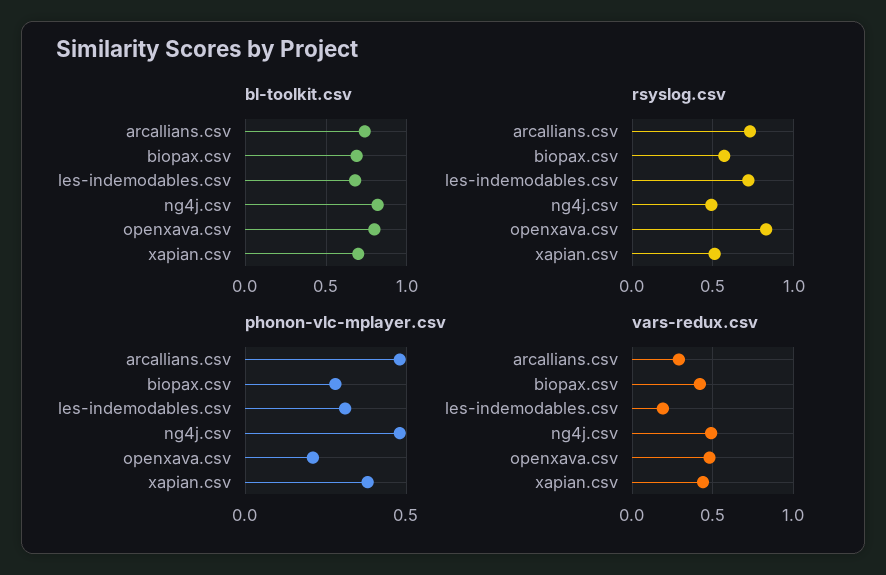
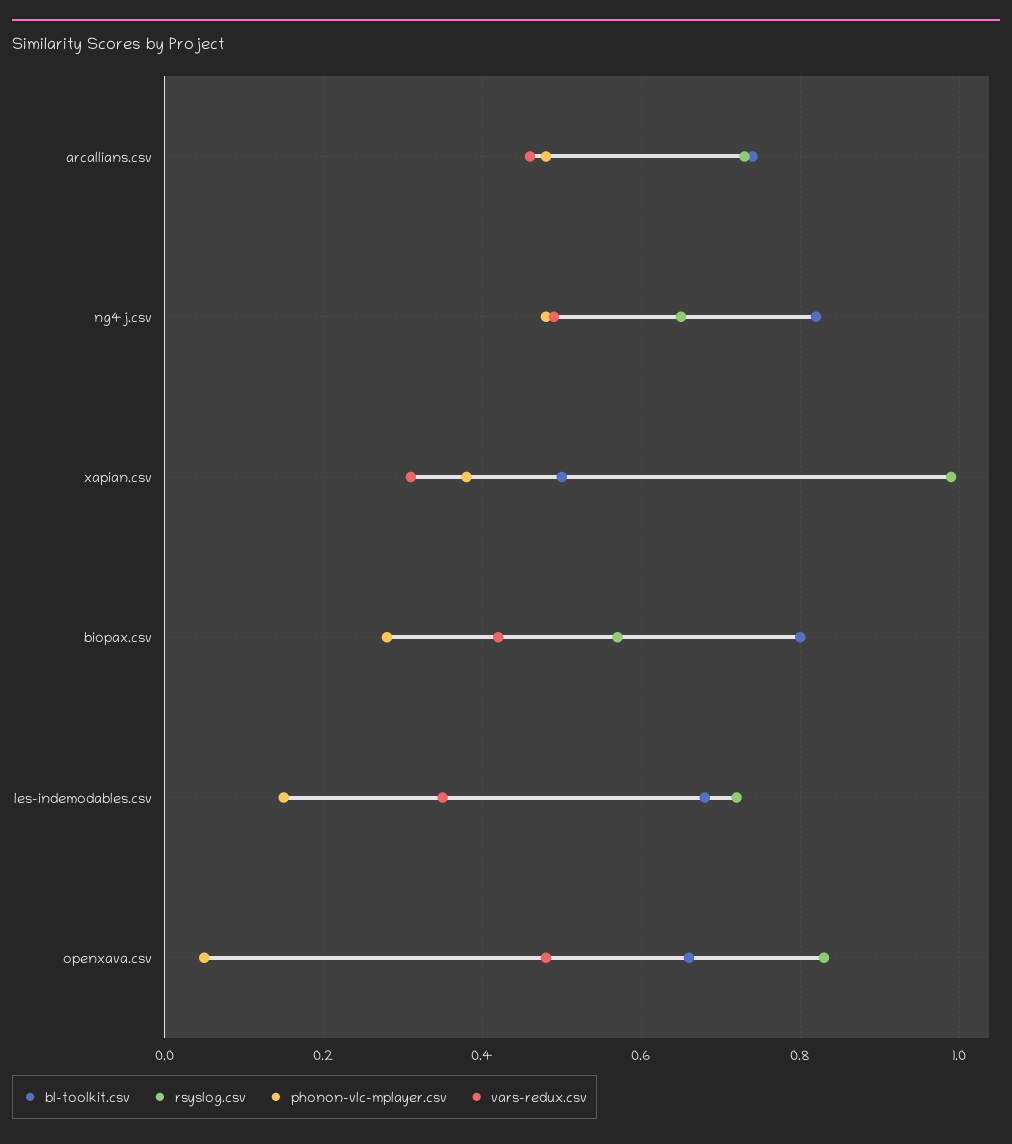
  {
    "bl-toolkit.csv": {
      "arcallians.csv": 0.75,
-     "biopax.csv": 0.7,
+     "biopax.csv": 0.8,
      "les-indemodables.csv": 0.7,
      "ng4j.csv": 0.8,
-     "openxava.csv": 0.8,
+     "openxava.csv": 0.65,
-     "xapian.csv": 0.7
+     "xapian.csv": 0.5
    },
    "rsyslog.csv": {
      "arcallians.csv": 0.75,
      "biopax.csv": 0.55,
      "les-indemodables.csv": 0.7,
-     "ng4j.csv": 0.5,
+     "ng4j.csv": 0.65,
      "openxava.csv": 0.85,
-     "xapian.csv": 0.5
+     "xapian.csv": 1
    },
    "phonon-vlc-mplayer.csv": {
      "arcallians.csv": 0.5,
      "biopax.csv": 0.3,
-     "les-indemodables.csv": 0.3,
+     "les-indemodables.csv": 0.15,
      "ng4j.csv": 0.5,
-     "openxava.csv": 0.2,
+     "openxava.csv": 0.05,
      "xapian.csv": 0.4
    },
    "vars-redux.csv": {
-     "arcallians.csv": 0.3,
+     "arcallians.csv": 0.45,
      "biopax.csv": 0.4,
-     "les-indemodables.csv": 0.2,
+     "les-indemodables.csv": 0.35,
      "ng4j.csv": 0.5,
      "openxava.csv": 0.5,
-     "xapian.csv": 0.45
+     "xapian.csv": 0.3
    }
  }

